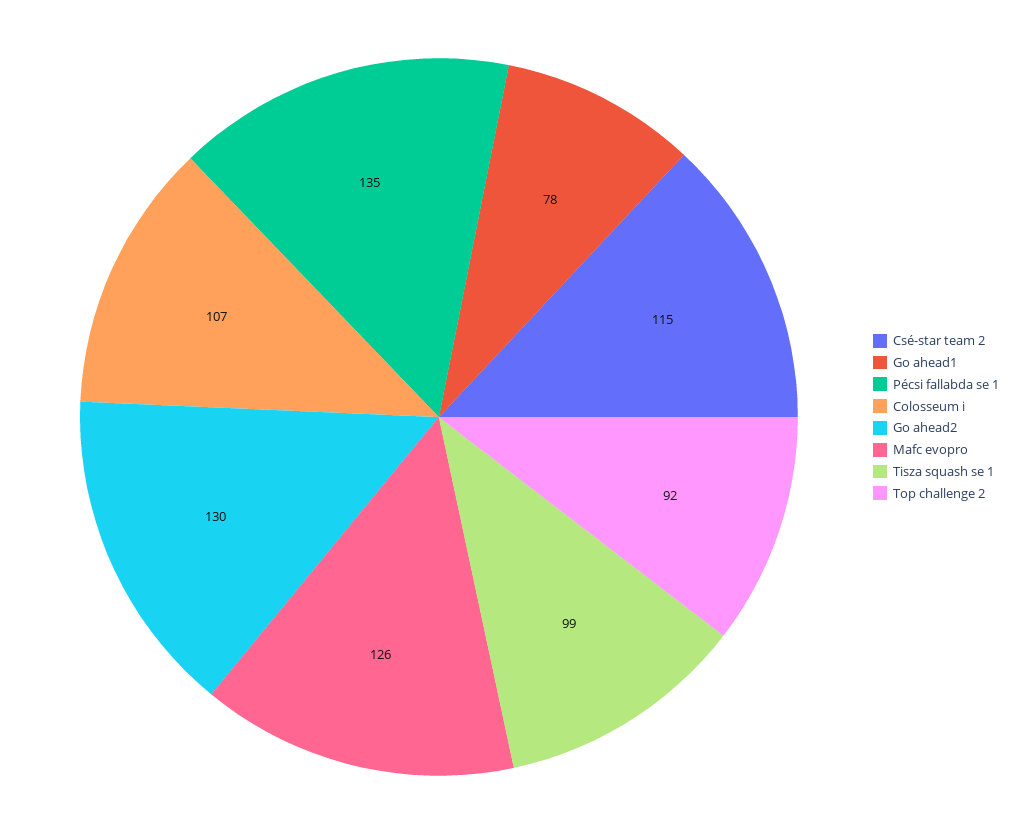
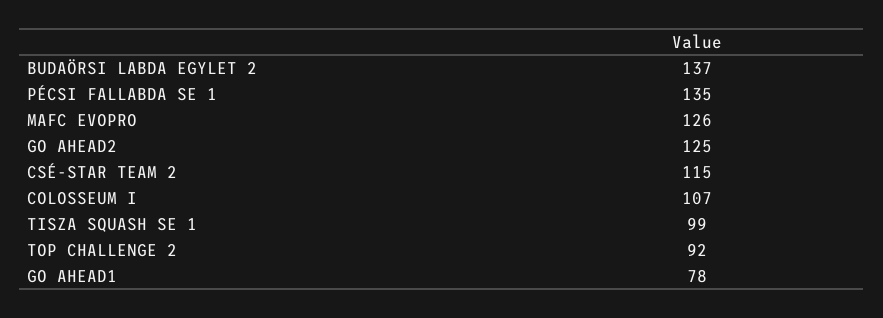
  {
    "Csé-star team 2": 115,
    "Go ahead1": 78,
    "Pécsi fallabda se 1": 135,
    "Colosseum i": 107,
-   "Go ahead2": 130,
+   "Go ahead2": 125,
    "Mafc evopro": 126,
    "Tisza squash se 1": 99,
-   "Top challenge 2": 92
+   "Top challenge 2": 92,
+   "BUDAÖRSI LABDA EGYLET 2": 137
  }

